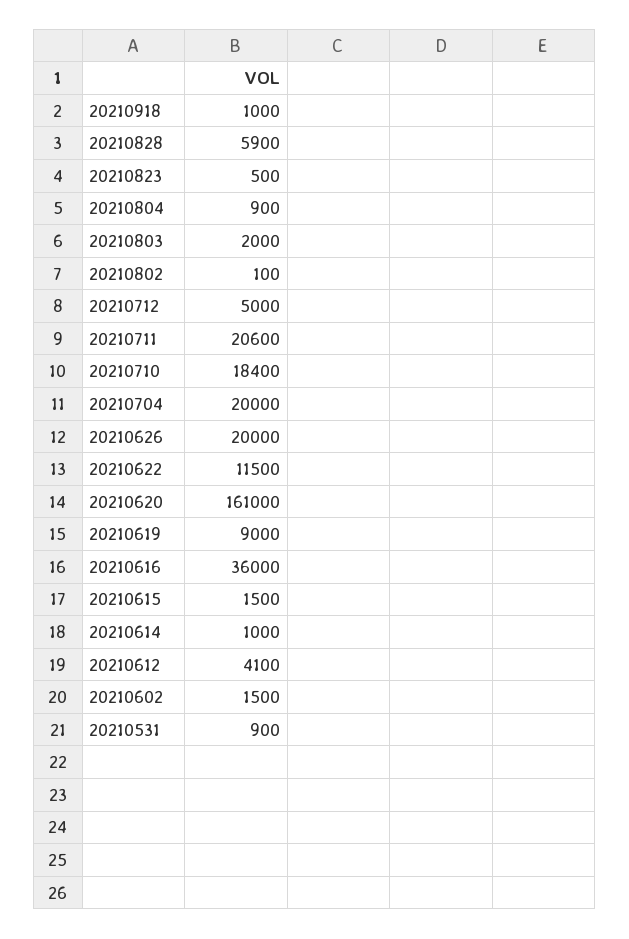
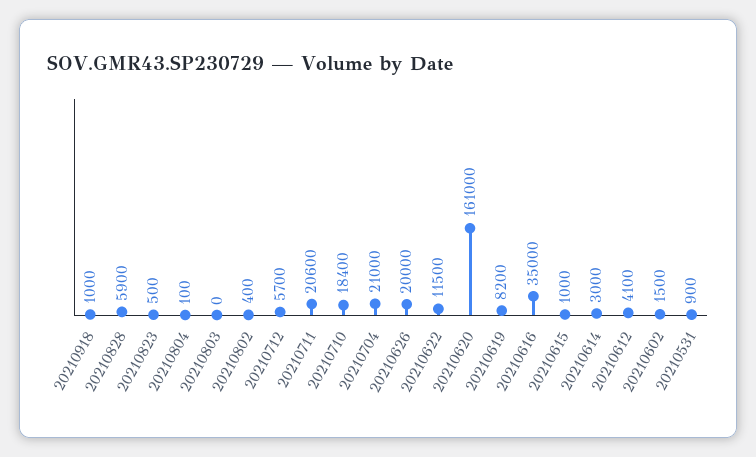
  {
    "20210918": 1000,
    "20210828": 5900,
    "20210823": 500,
-   "20210804": 900,
+   "20210804": 100,
-   "20210803": 2000,
+   "20210803": 0,
-   "20210802": 100,
+   "20210802": 400,
-   "20210712": 5000,
+   "20210712": 5700,
    "20210711": 20600,
    "20210710": 18400,
-   "20210704": 20000,
+   "20210704": 21000,
    "20210626": 20000,
    "20210622": 11500,
    "20210620": 161000,
-   "20210619": 9000,
+   "20210619": 8200,
-   "20210616": 36000,
+   "20210616": 35000,
-   "20210615": 1500,
+   "20210615": 1000,
-   "20210614": 1000,
+   "20210614": 3000,
    "20210612": 4100,
    "20210602": 1500,
    "20210531": 900
  }

